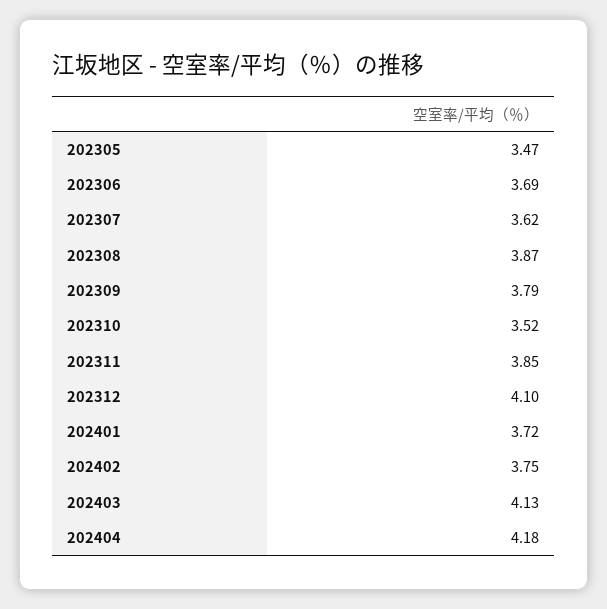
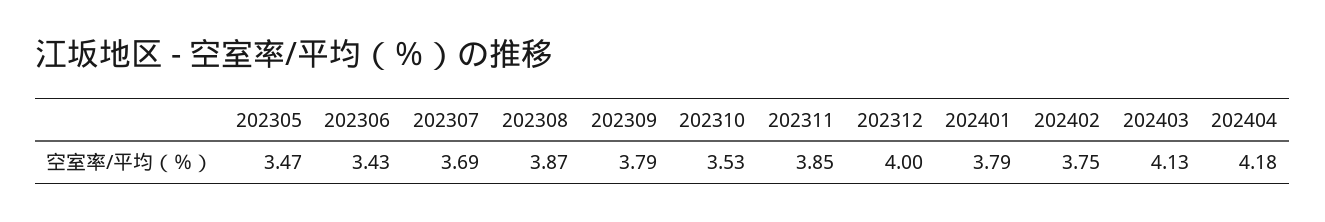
  {
    "202305": 3.47,
-   "202306": 3.69,
+   "202306": 3.43,
-   "202307": 3.62,
+   "202307": 3.69,
    "202308": 3.87,
    "202309": 3.79,
-   "202310": 3.52,
+   "202310": 3.53,
    "202311": 3.85,
-   "202312": 4.1,
+   "202312": 4,
-   "202401": 3.72,
+   "202401": 3.79,
    "202402": 3.75,
    "202403": 4.13,
    "202404": 4.18
  }

